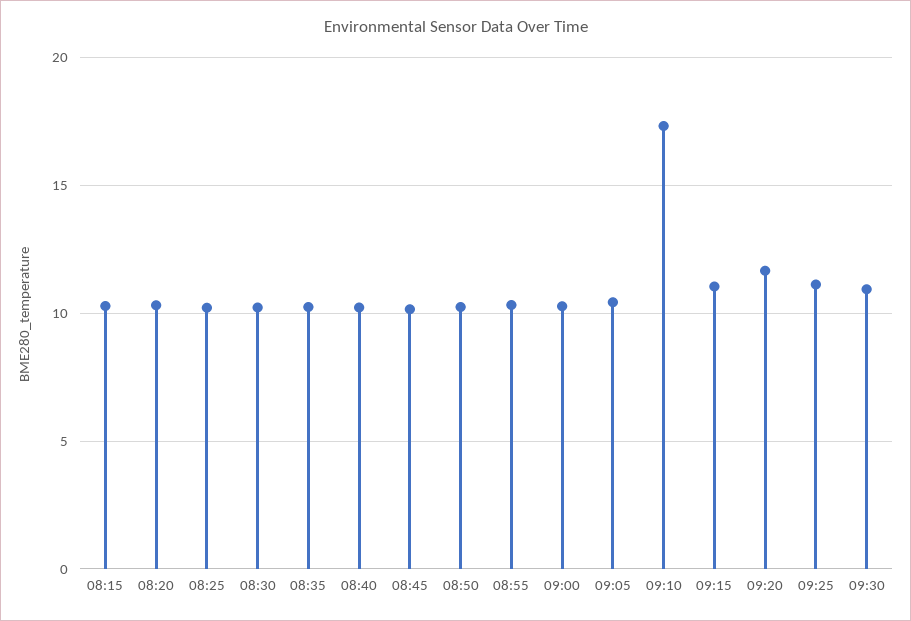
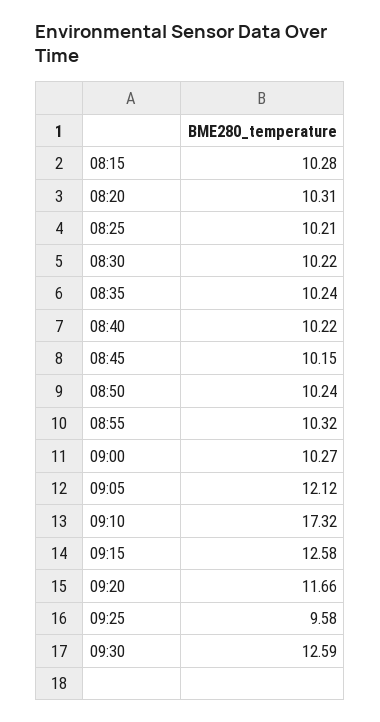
  {
    "08:15": 10.28,
    "08:20": 10.31,
    "08:25": 10.21,
    "08:30": 10.22,
    "08:35": 10.24,
    "08:40": 10.22,
    "08:45": 10.15,
    "08:50": 10.24,
    "08:55": 10.32,
    "09:00": 10.27,
-   "09:05": 10.5,
+   "09:05": 12.12,
    "09:10": 17.32,
-   "09:15": 11,
+   "09:15": 12.58,
    "09:20": 11.66,
-   "09:25": 11,
+   "09:25": 9.58,
-   "09:30": 11
+   "09:30": 12.59
  }

